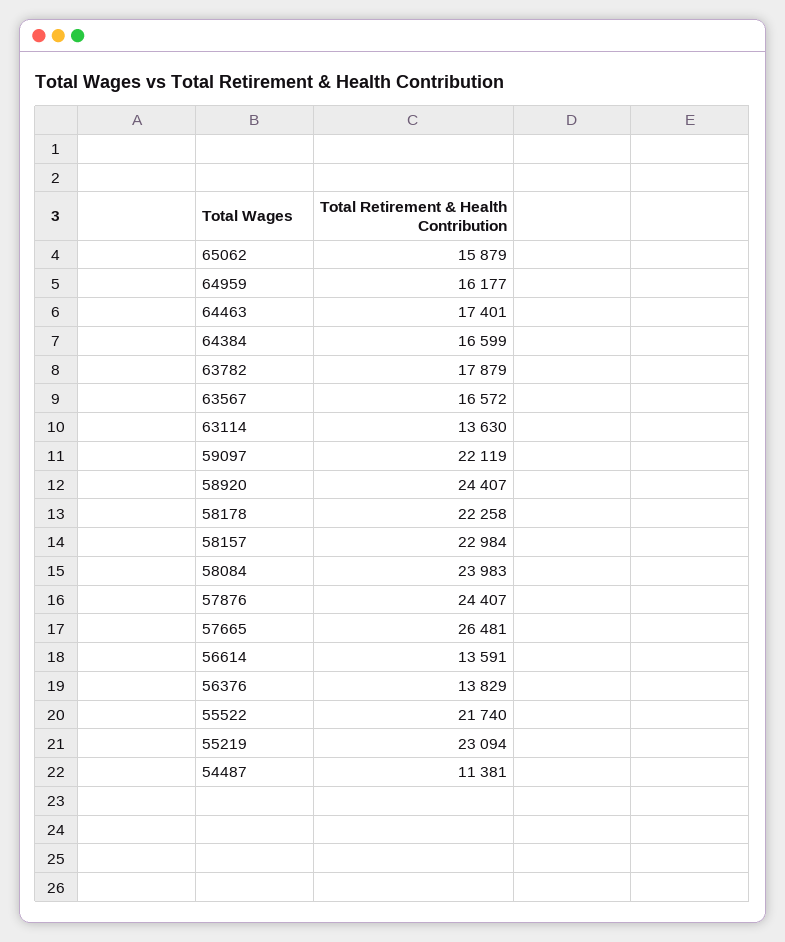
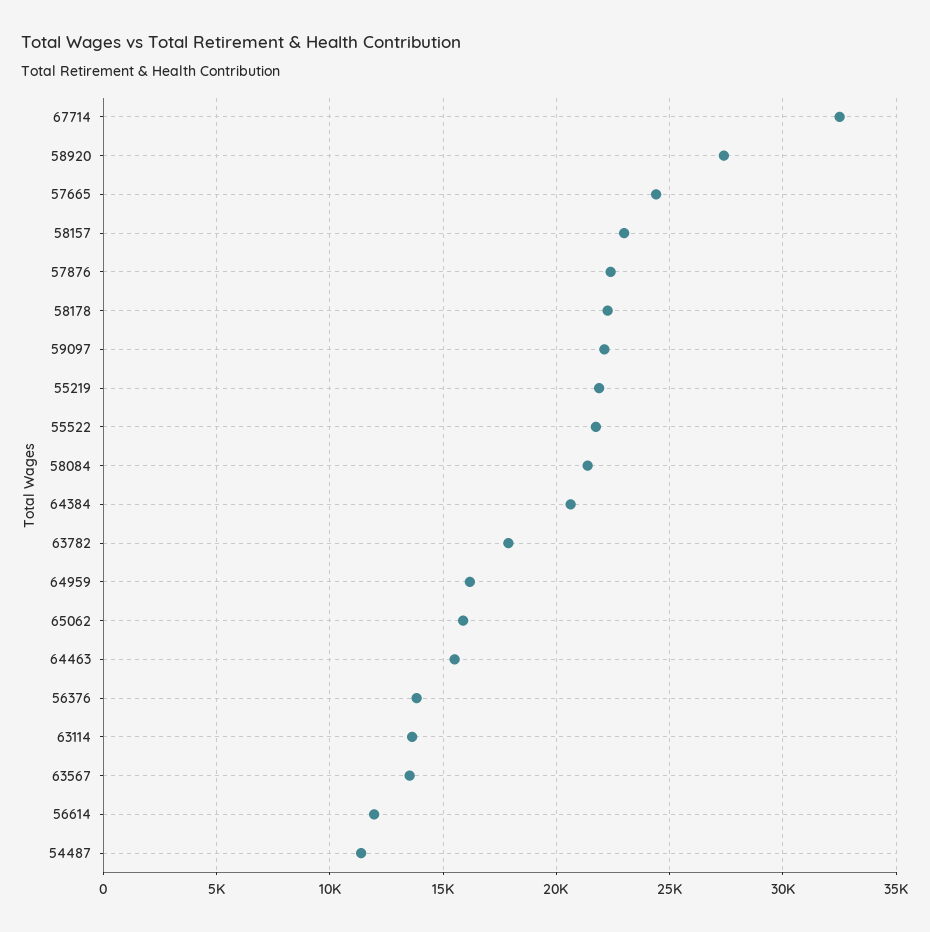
  {
    "65062": 15879,
    "64959": 16177,
-   "64463": 17401,
+   "64463": 15500,
-   "64384": 16599,
+   "64384": 20500,
    "63782": 17879,
-   "63567": 16572,
+   "63567": 13500,
    "63114": 13630,
    "59097": 22119,
-   "58920": 24407,
+   "58920": 27500,
    "58178": 22258,
    "58157": 22984,
-   "58084": 23983,
+   "58084": 21500,
-   "57876": 24407,
+   "57876": 22500,
-   "57665": 26481,
+   "57665": 24500,
-   "56614": 13591,
+   "56614": 12000,
    "56376": 13829,
    "55522": 21740,
-   "55219": 23094,
+   "55219": 22000,
-   "54487": 11381
+   "54487": 11381,
+   "67714": 32500
  }

